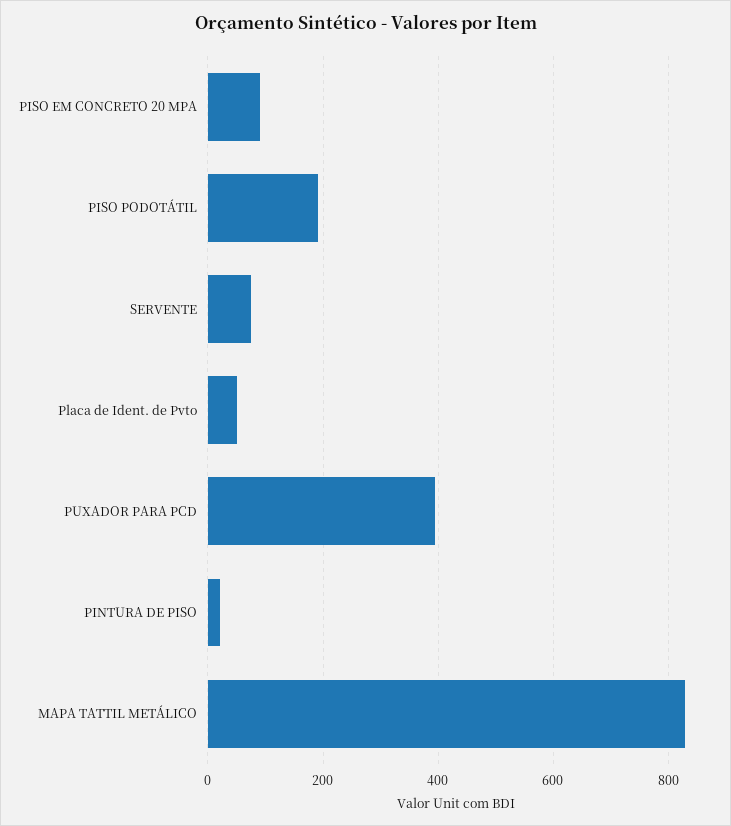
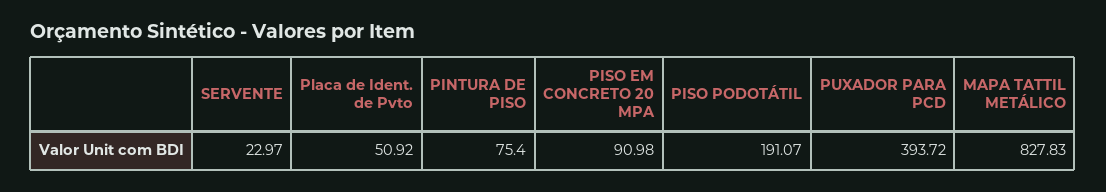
  {
    "PISO EM CONCRETO 20 MPA": 90.98,
    "PISO PODOTÁTIL": 191.07,
-   "SERVENTE": 80,
+   "SERVENTE": 22.97,
    "Placa de Ident. de Pvto": 50.92,
    "PUXADOR PARA PCD": 393.72,
-   "PINTURA DE PISO": 20,
+   "PINTURA DE PISO": 75.4,
    "MAPA TATTIL METÁLICO": 827.83
  }

